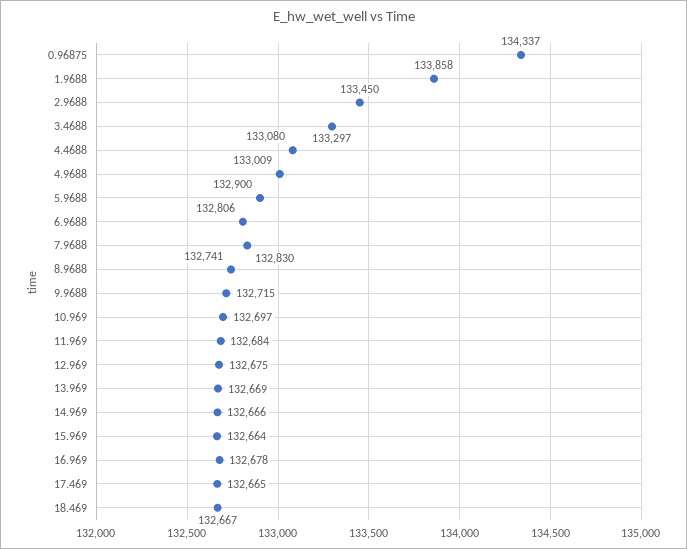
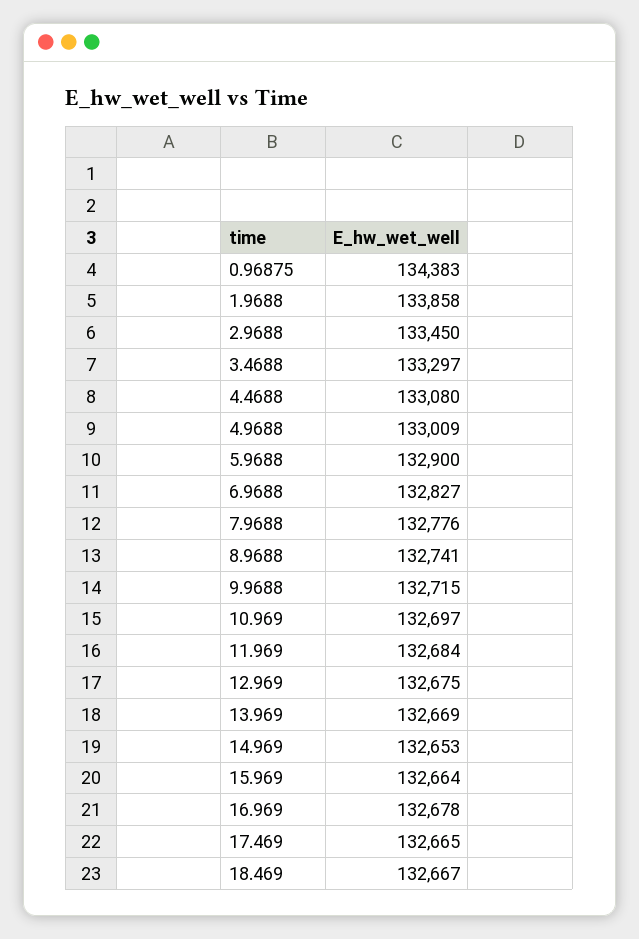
  {
-   "0.96875": 134337,
+   "0.96875": 134383,
    "1.9688": 133858,
    "2.9688": 133450,
    "3.4688": 133297,
    "4.4688": 133080,
    "4.9688": 133009,
    "5.9688": 132900,
-   "6.9688": 132806,
+   "6.9688": 132827,
-   "7.9688": 132830,
+   "7.9688": 132776,
    "8.9688": 132741,
    "9.9688": 132715,
    "10.969": 132697,
    "11.969": 132684,
    "12.969": 132675,
    "13.969": 132669,
-   "14.969": 132666,
+   "14.969": 132653,
    "15.969": 132664,
    "16.969": 132678,
    "17.469": 132665,
    "18.469": 132667
  }

